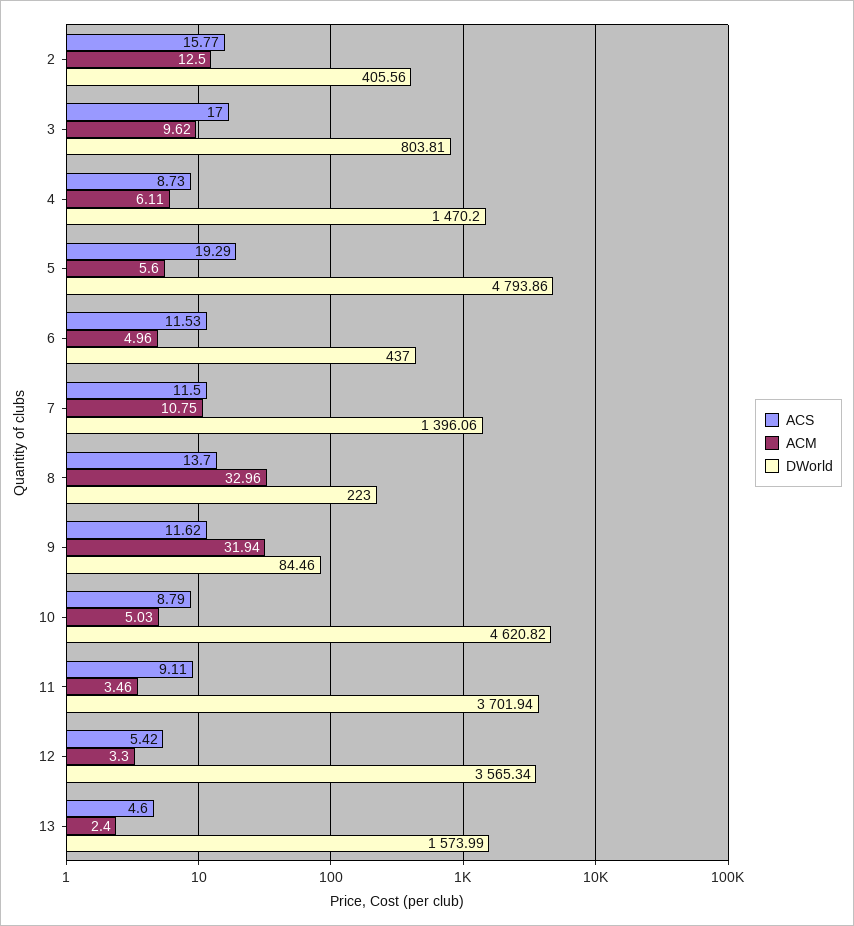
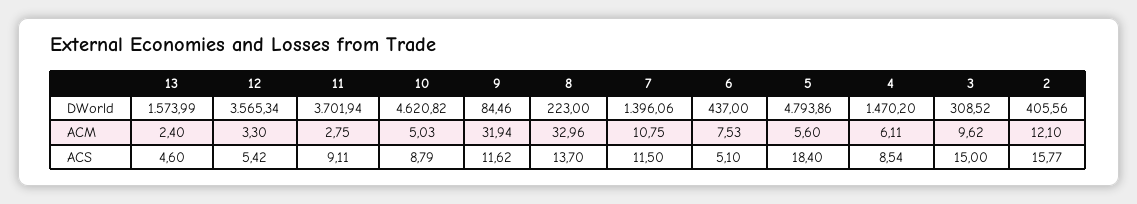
  {
    "ACS": {
      "2": 15.77,
-     "3": 17,
+     "3": 15,
-     "4": 8.73,
+     "4": 8.54,
-     "5": 19.29,
+     "5": 18.4,
-     "6": 11.53,
+     "6": 5.1,
      "7": 11.5,
      "8": 13.7,
      "9": 11.62,
      "10": 8.79,
      "11": 9.11,
      "12": 5.42,
      "13": 4.6
    },
    "ACM": {
-     "2": 12.5,
+     "2": 12.1,
      "3": 9.62,
      "4": 6.11,
      "5": 5.6,
-     "6": 4.96,
+     "6": 7.53,
      "7": 10.75,
      "8": 32.96,
      "9": 31.94,
      "10": 5.03,
-     "11": 3.46,
+     "11": 2.75,
      "12": 3.3,
      "13": 2.4
    },
    "DWorld": {
      "2": 405.56,
-     "3": 803.81,
+     "3": 308.52,
      "4": 1470.2,
      "5": 4793.86,
      "6": 437,
      "7": 1396.06,
      "8": 223,
      "9": 84.46,
      "10": 4620.82,
      "11": 3701.94,
      "12": 3565.34,
      "13": 1573.99
    }
  }

